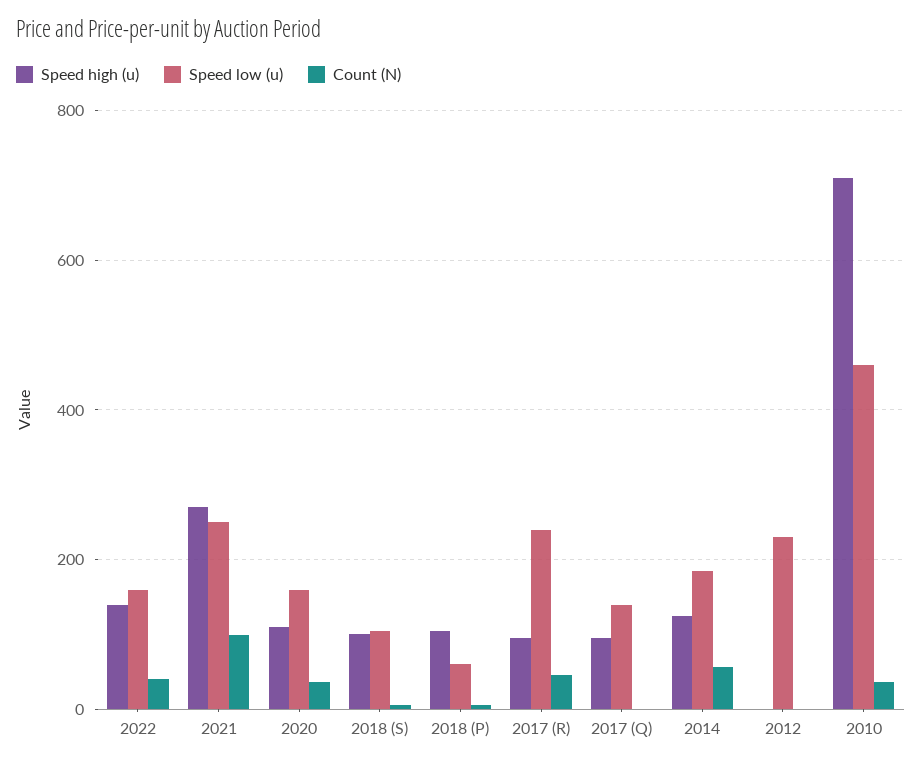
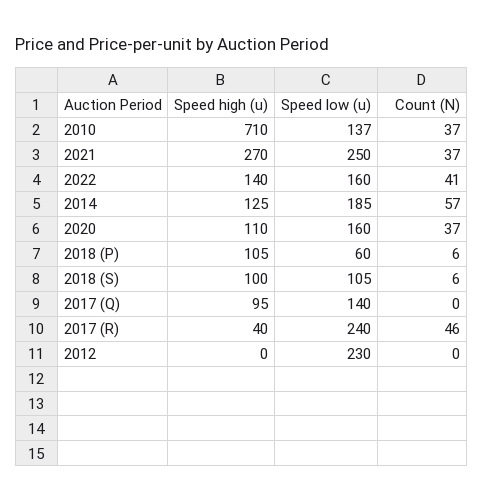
  {
    "Speed high (u)": {
      "2022": 140,
      "2021": 270,
      "2020": 110,
      "2018 (S)": 100,
      "2018 (P)": 105,
-     "2017 (R)": 100,
+     "2017 (R)": 40,
      "2017 (Q)": 95,
      "2014": 125,
      "2012": 0,
      "2010": 710
    },
    "Speed low (u)": {
      "2022": 160,
      "2021": 250,
      "2020": 160,
      "2018 (S)": 105,
      "2018 (P)": 60,
      "2017 (R)": 240,
      "2017 (Q)": 140,
      "2014": 185,
      "2012": 230,
-     "2010": 460
+     "2010": 137
    },
    "Count (N)": {
      "2022": 41,
-     "2021": 100,
+     "2021": 37,
      "2020": 37,
      "2018 (S)": 6,
      "2018 (P)": 6,
      "2017 (R)": 46,
      "2017 (Q)": 0,
      "2014": 57,
      "2012": 0,
      "2010": 37
    }
  }

